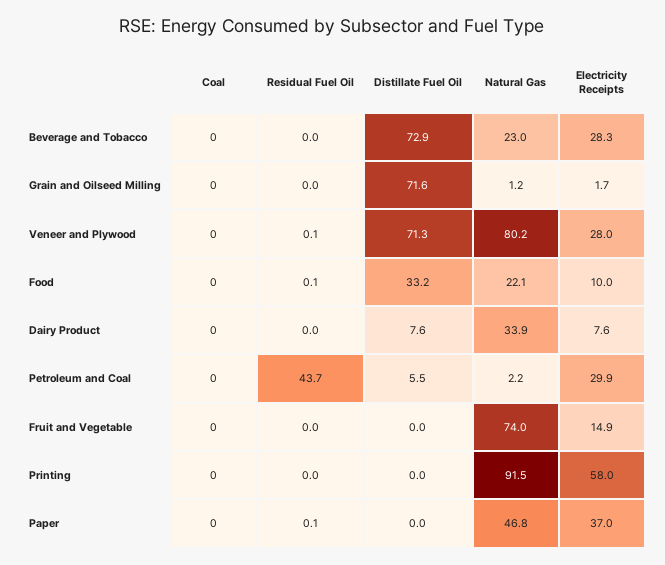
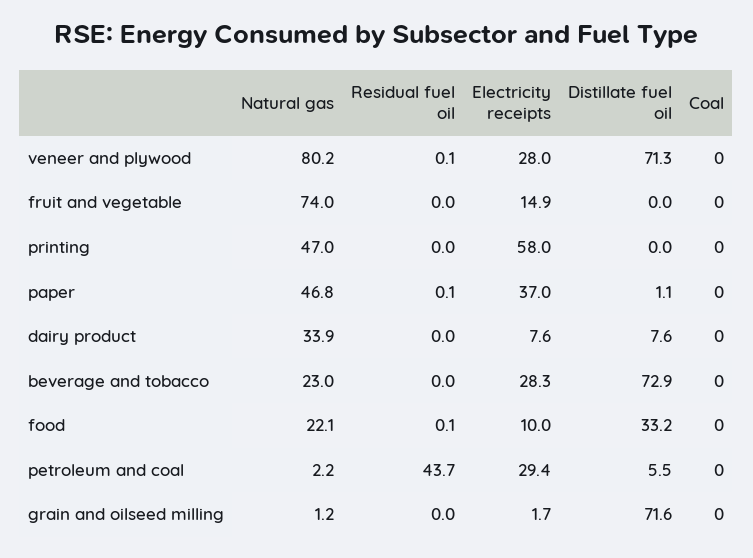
  {
    "Coal": {
      "Beverage and Tobacco": 0,
      "Grain and Oilseed Milling": 0,
      "Veneer and Plywood": 0,
      "Food": 0,
      "Dairy Product": 0,
      "Petroleum and Coal": 0,
      "Fruit and Vegetable": 0,
      "Printing": 0,
      "Paper": 0
    },
    "Residual Fuel Oil": {
      "Beverage and Tobacco": 0,
      "Grain and Oilseed Milling": 0,
      "Veneer and Plywood": 0.1,
      "Food": 0.1,
      "Dairy Product": 0,
      "Petroleum and Coal": 43.7,
      "Fruit and Vegetable": 0,
      "Printing": 0,
      "Paper": 0.1
    },
    "Distillate Fuel Oil": {
      "Beverage and Tobacco": 72.9,
      "Grain and Oilseed Milling": 71.6,
      "Veneer and Plywood": 71.3,
      "Food": 33.2,
      "Dairy Product": 7.6,
      "Petroleum and Coal": 5.5,
      "Fruit and Vegetable": 0,
      "Printing": 0,
-     "Paper": 0
+     "Paper": 1.1
    },
    "Natural Gas": {
      "Beverage and Tobacco": 23,
      "Grain and Oilseed Milling": 1.2,
      "Veneer and Plywood": 80.2,
      "Food": 22.1,
      "Dairy Product": 33.9,
      "Petroleum and Coal": 2.2,
      "Fruit and Vegetable": 74,
-     "Printing": 91.5,
+     "Printing": 47,
      "Paper": 46.8
    },
    "Electricity Receipts": {
      "Beverage and Tobacco": 28.3,
      "Grain and Oilseed Milling": 1.7,
      "Veneer and Plywood": 28,
      "Food": 10,
      "Dairy Product": 7.6,
-     "Petroleum and Coal": 29.9,
+     "Petroleum and Coal": 29.4,
      "Fruit and Vegetable": 14.9,
      "Printing": 58,
      "Paper": 37
    }
  }

